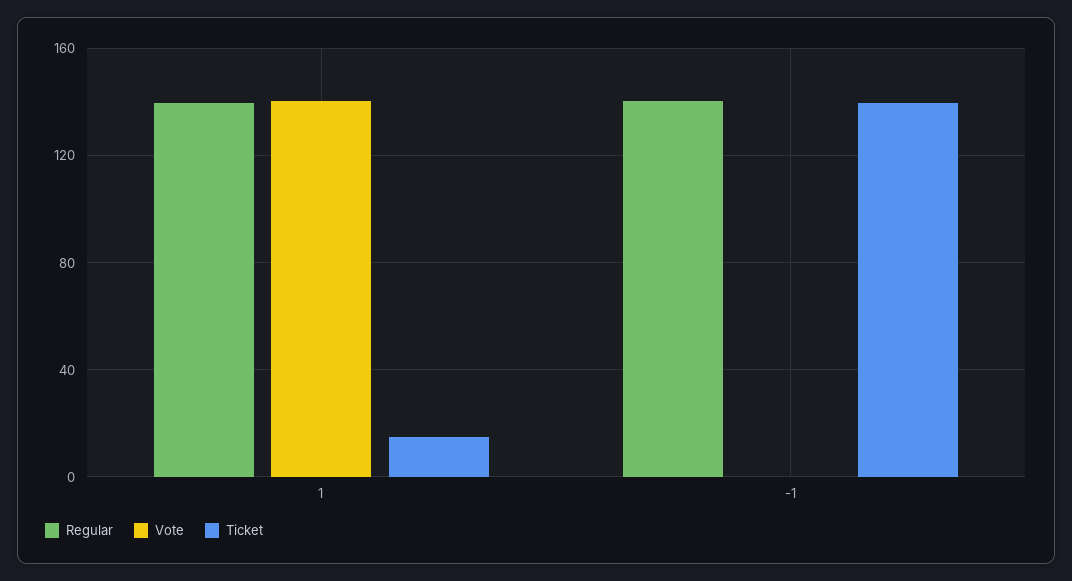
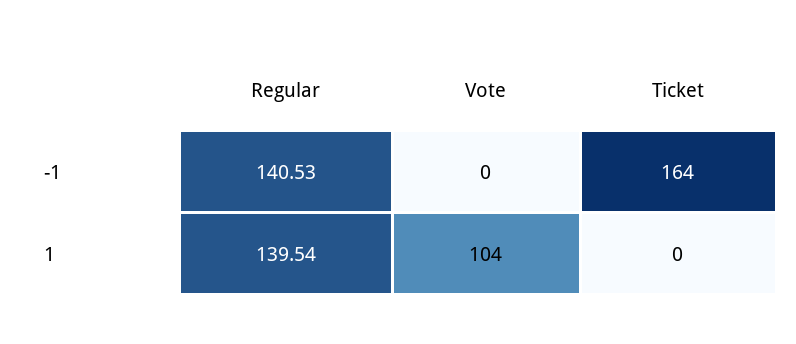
  {
    "Regular": {
      "1": 139.54,
      "-1": 140.53
    },
    "Vote": {
-     "1": 140,
+     "1": 104,
      "-1": 0
    },
    "Ticket": {
-     "1": 15,
+     "1": 0,
-     "-1": 140
+     "-1": 164
    }
  }

